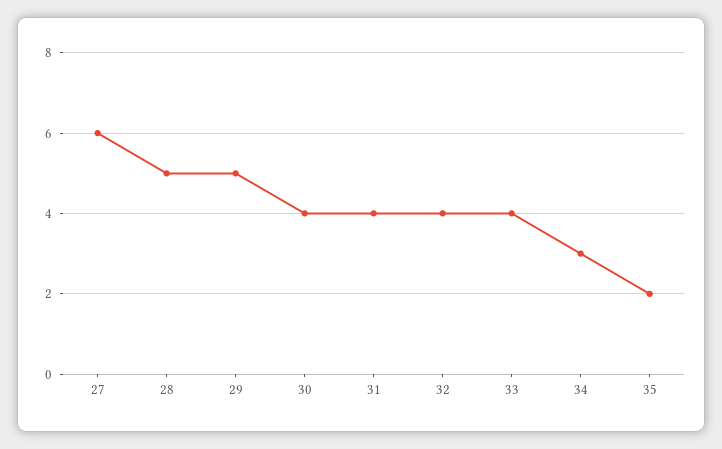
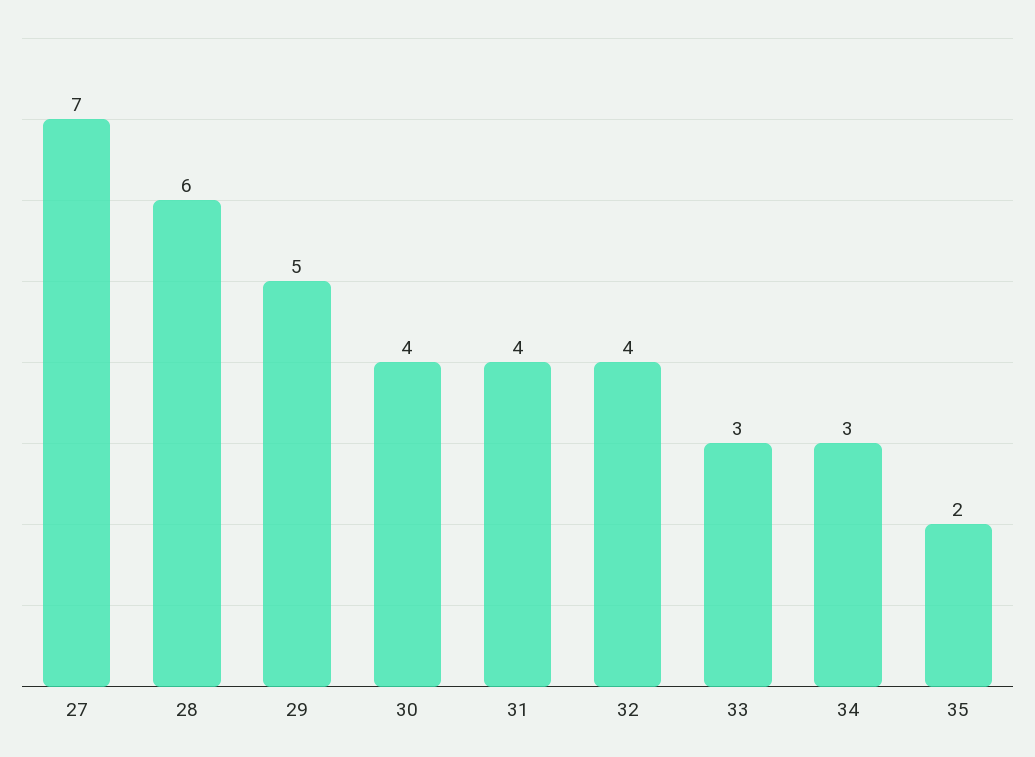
  {
-   "27": 6,
+   "27": 7,
-   "28": 5,
+   "28": 6,
    "29": 5,
    "30": 4,
    "31": 4,
    "32": 4,
-   "33": 4,
+   "33": 3,
    "34": 3,
    "35": 2
  }

